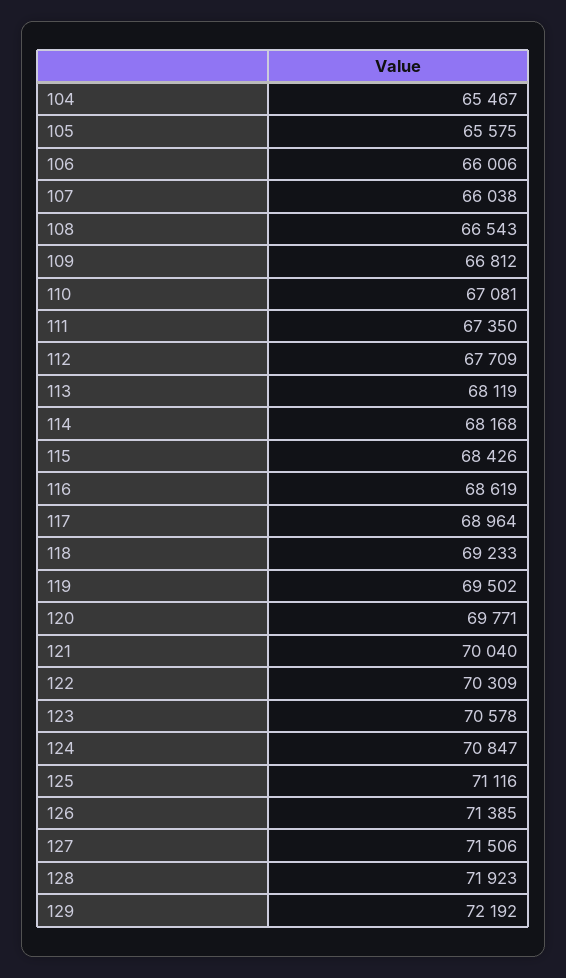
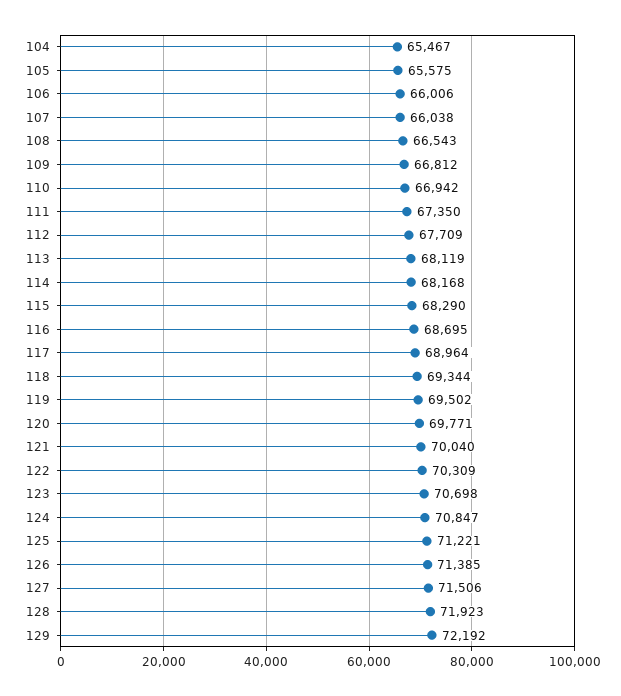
  {
    "104": 65467,
    "105": 65575,
    "106": 66006,
    "107": 66038,
    "108": 66543,
    "109": 66812,
-   "110": 67081,
+   "110": 66942,
    "111": 67350,
    "112": 67709,
    "113": 68119,
    "114": 68168,
-   "115": 68426,
+   "115": 68290,
-   "116": 68619,
+   "116": 68695,
    "117": 68964,
-   "118": 69233,
+   "118": 69344,
    "119": 69502,
    "120": 69771,
    "121": 70040,
    "122": 70309,
-   "123": 70578,
+   "123": 70698,
    "124": 70847,
-   "125": 71116,
+   "125": 71221,
    "126": 71385,
    "127": 71506,
    "128": 71923,
    "129": 72192
  }

